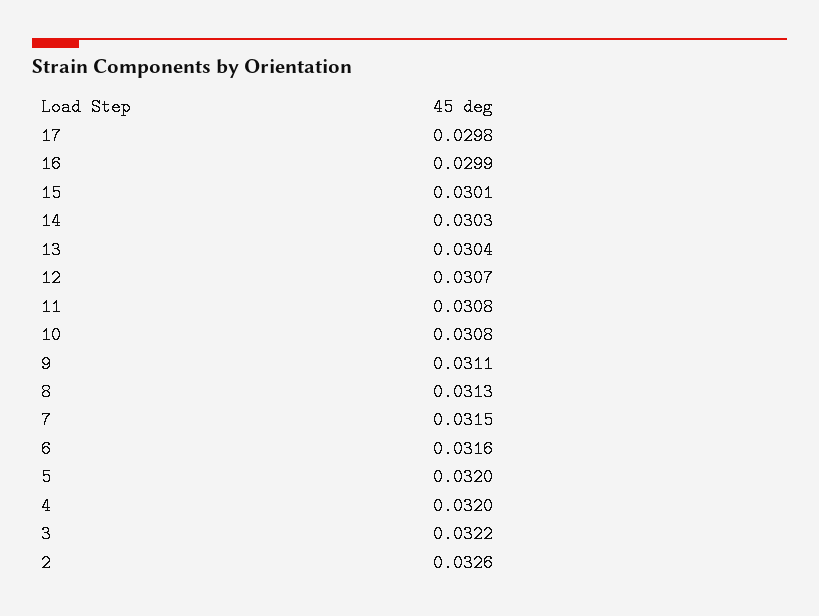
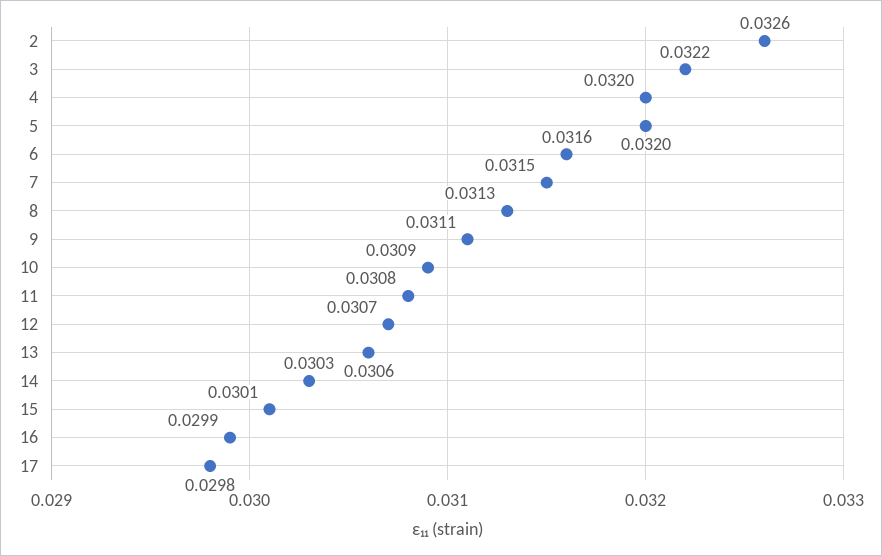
  {
    "17": 0.0298,
    "16": 0.0299,
    "15": 0.0301,
    "14": 0.0303,
-   "13": 0.0304,
+   "13": 0.0306,
    "12": 0.0307,
    "11": 0.0308,
-   "10": 0.0308,
+   "10": 0.0309,
    "9": 0.0311,
    "8": 0.0313,
    "7": 0.0315,
    "6": 0.0316,
    "5": 0.032,
    "4": 0.032,
    "3": 0.0322,
    "2": 0.0326
  }

